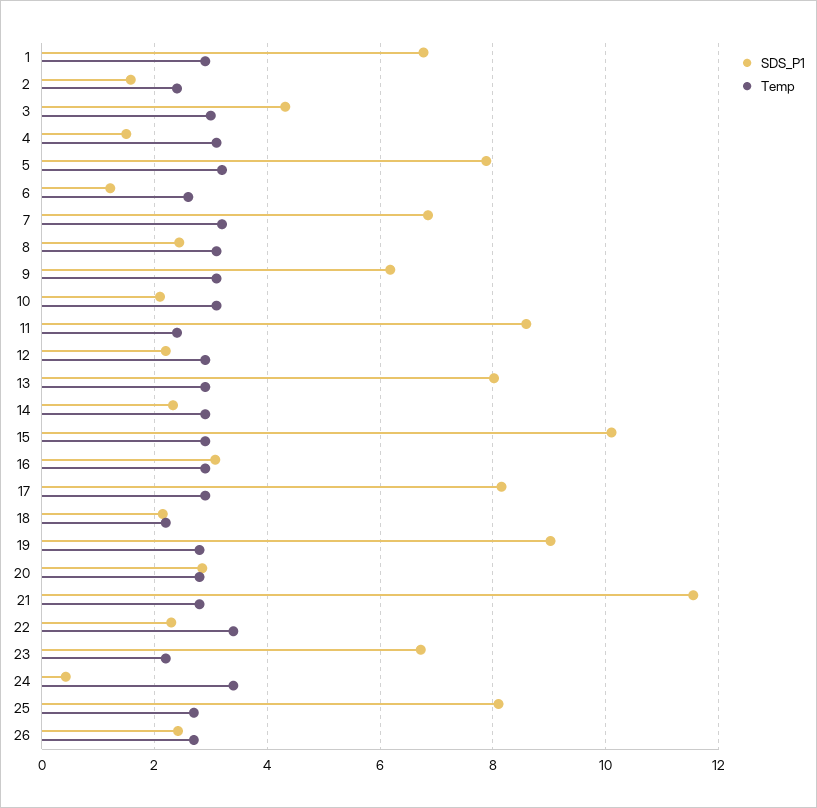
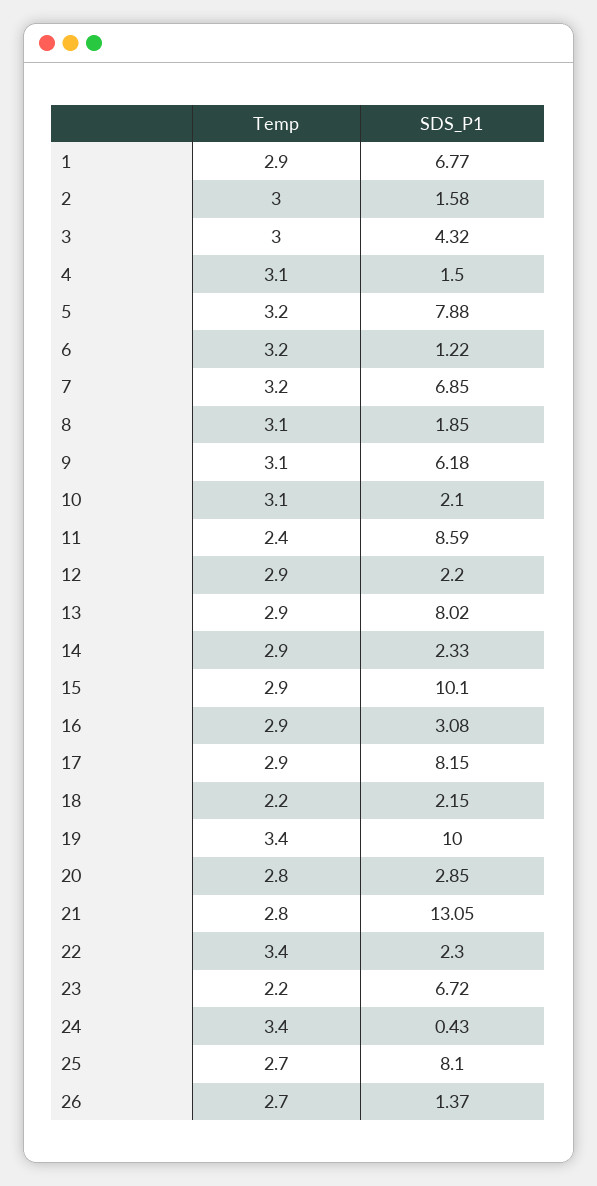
  {
    "SDS_P1": {
      "1": 6.77,
      "2": 1.58,
      "3": 4.32,
      "4": 1.5,
      "5": 7.88,
      "6": 1.22,
      "7": 6.85,
-     "8": 2.4,
+     "8": 1.85,
      "9": 6.18,
      "10": 2.1,
      "11": 8.59,
      "12": 2.2,
      "13": 8.02,
      "14": 2.33,
      "15": 10.1,
      "16": 3.08,
      "17": 8.15,
      "18": 2.15,
-     "19": 9,
+     "19": 10,
      "20": 2.85,
-     "21": 11.6,
+     "21": 13.05,
      "22": 2.3,
      "23": 6.72,
      "24": 0.43,
      "25": 8.1,
-     "26": 2.4
+     "26": 1.37
    },
    "Temp": {
      "1": 2.9,
-     "2": 2.4,
+     "2": 3,
      "3": 3,
      "4": 3.1,
      "5": 3.2,
-     "6": 2.6,
+     "6": 3.2,
      "7": 3.2,
      "8": 3.1,
      "9": 3.1,
      "10": 3.1,
      "11": 2.4,
      "12": 2.9,
      "13": 2.9,
      "14": 2.9,
      "15": 2.9,
      "16": 2.9,
      "17": 2.9,
      "18": 2.2,
-     "19": 2.8,
+     "19": 3.4,
      "20": 2.8,
      "21": 2.8,
      "22": 3.4,
      "23": 2.2,
      "24": 3.4,
      "25": 2.7,
      "26": 2.7
    }
  }

